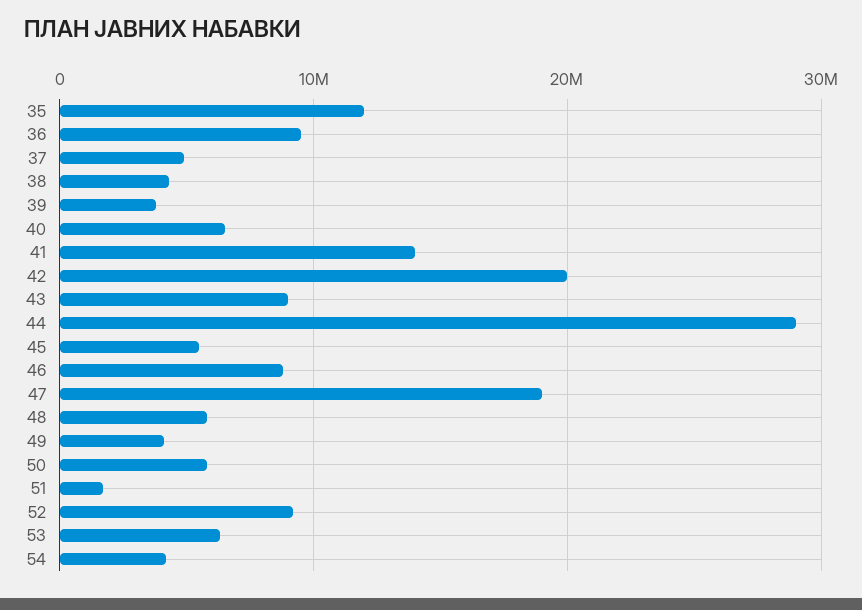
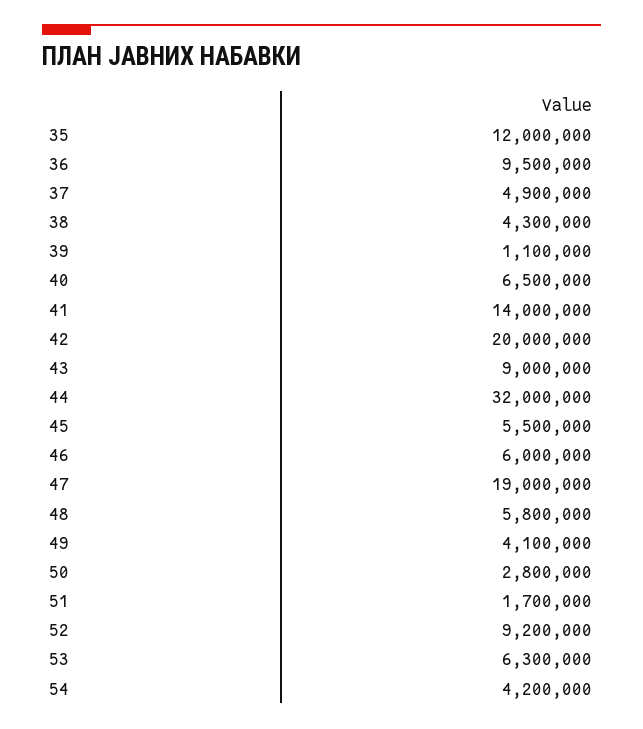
  {
    "35": 12000000,
    "36": 9500000,
    "37": 4900000,
    "38": 4300000,
-   "39": 4000000,
+   "39": 1100000,
    "40": 6500000,
    "41": 14000000,
    "42": 20000000,
    "43": 9000000,
-   "44": 29000000,
+   "44": 32000000,
    "45": 5500000,
-   "46": 9000000,
+   "46": 6000000,
    "47": 19000000,
    "48": 5800000,
    "49": 4100000,
-   "50": 6000000,
+   "50": 2800000,
    "51": 1700000,
    "52": 9200000,
    "53": 6300000,
    "54": 4200000
  }

